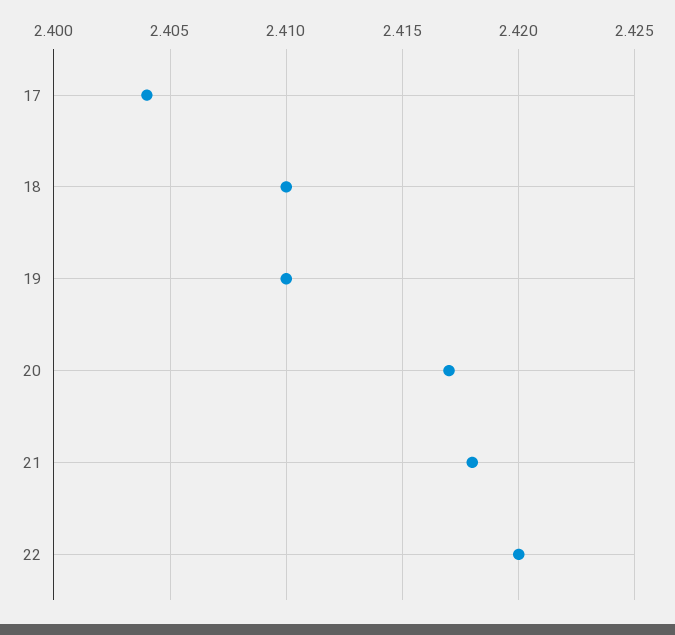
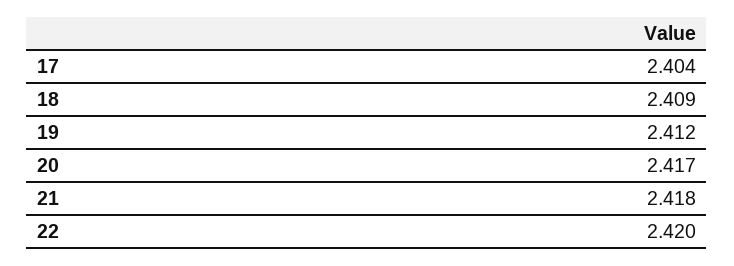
  {
    "17": 2.404,
-   "18": 2.41,
+   "18": 2.409,
-   "19": 2.41,
+   "19": 2.412,
    "20": 2.417,
    "21": 2.418,
    "22": 2.42
  }

